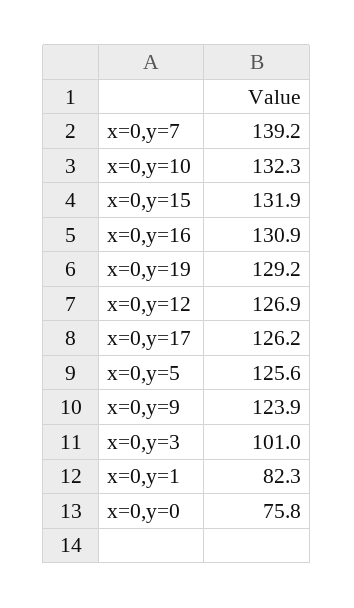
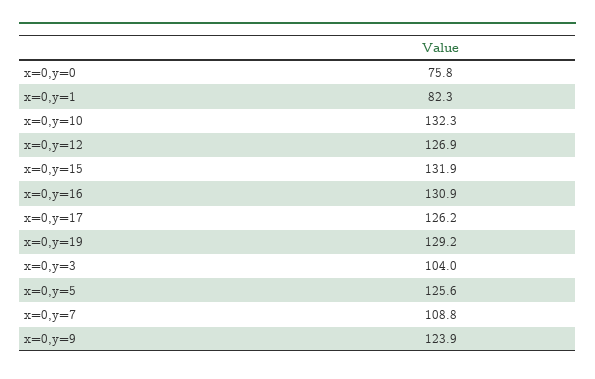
  {
-   "x=0,y=7": 139.2,
+   "x=0,y=7": 108.8,
    "x=0,y=10": 132.3,
    "x=0,y=15": 131.9,
    "x=0,y=16": 130.9,
    "x=0,y=19": 129.2,
    "x=0,y=12": 126.9,
    "x=0,y=17": 126.2,
    "x=0,y=5": 125.6,
    "x=0,y=9": 123.9,
-   "x=0,y=3": 101,
+   "x=0,y=3": 104,
    "x=0,y=1": 82.3,
    "x=0,y=0": 75.8
  }

